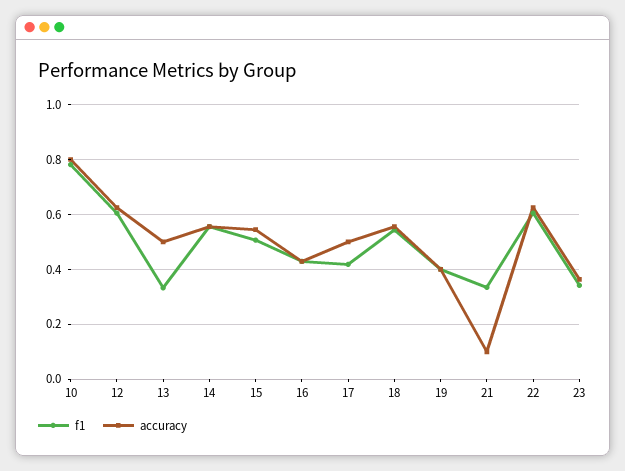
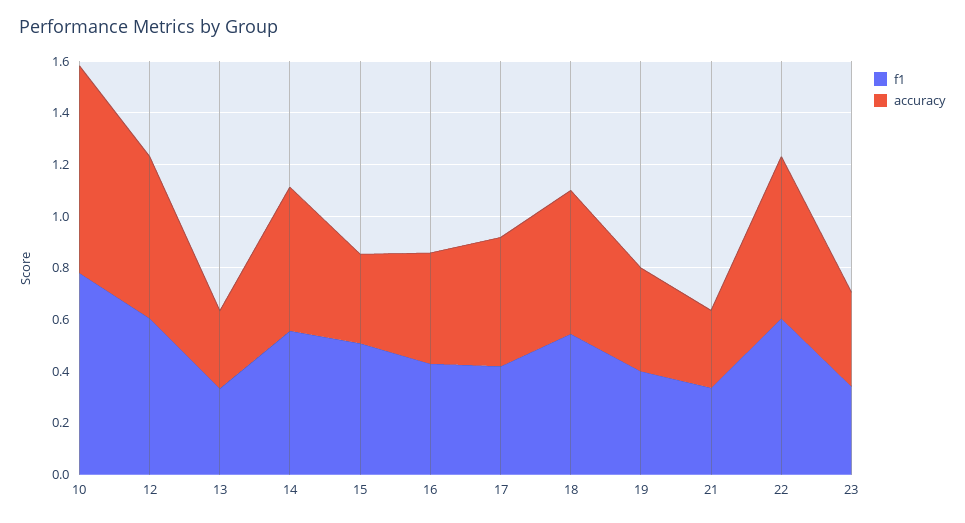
  {
    "f1": {
      "10": 0.775,
      "12": 0.6,
      "13": 0.325,
      "14": 0.55,
      "15": 0.5,
      "16": 0.425,
      "17": 0.425,
      "18": 0.55,
      "19": 0.4,
      "21": 0.325,
      "22": 0.6,
      "23": 0.35
    },
    "accuracy": {
      "10": 0.8,
      "12": 0.625,
-     "13": 0.5,
+     "13": 0.3,
      "14": 0.55,
-     "15": 0.55,
+     "15": 0.35,
      "16": 0.425,
      "17": 0.5,
      "18": 0.55,
      "19": 0.4,
-     "21": 0.1,
+     "21": 0.3,
      "22": 0.625,
      "23": 0.375
    }
  }

